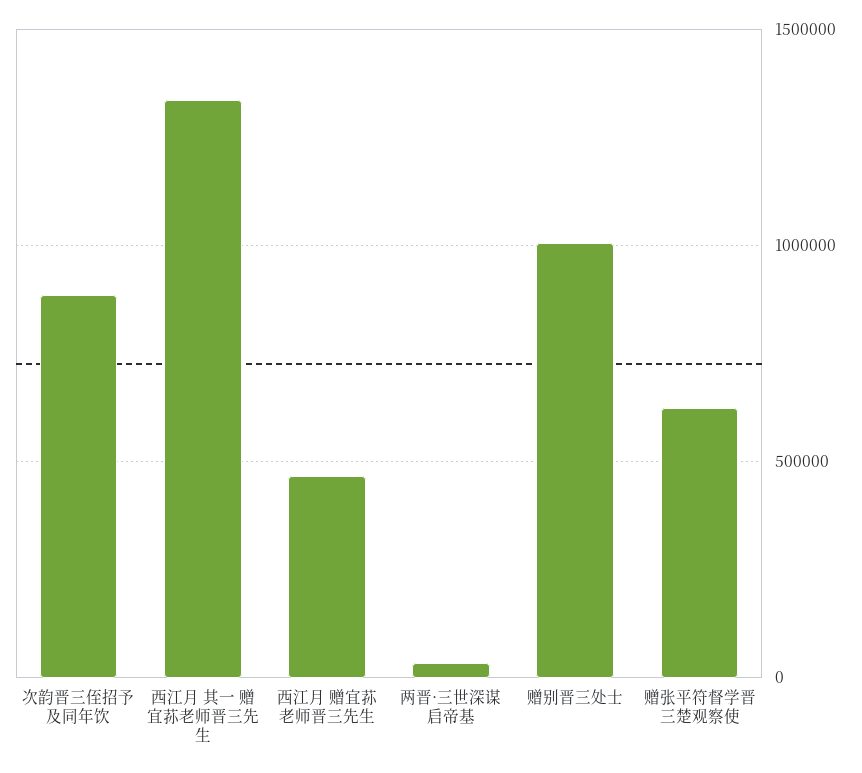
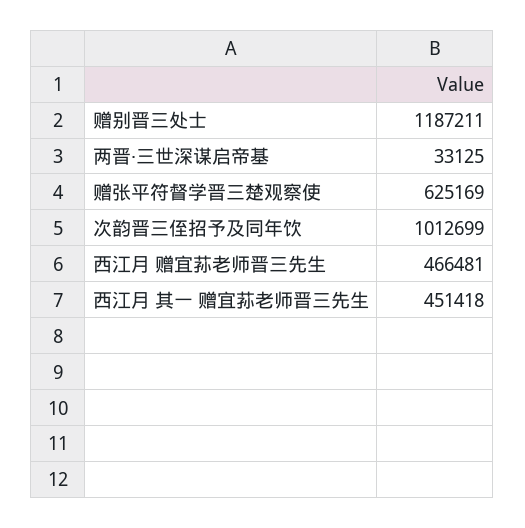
  {
-   "次韵晋三侄招予及同年饮": 900000,
+   "次韵晋三侄招予及同年饮": 1012699,
-   "西江月 其一 赠宜荪老师晋三先生": 1350000,
+   "西江月 其一 赠宜荪老师晋三先生": 451418,
    "西江月 赠宜荪老师晋三先生": 466481,
    "两晋·三世深谋启帝基": 33125,
-   "赠别晋三处士": 1000000,
+   "赠别晋三处士": 1187211,
    "赠张平符督学晋三楚观察使": 625169
  }

